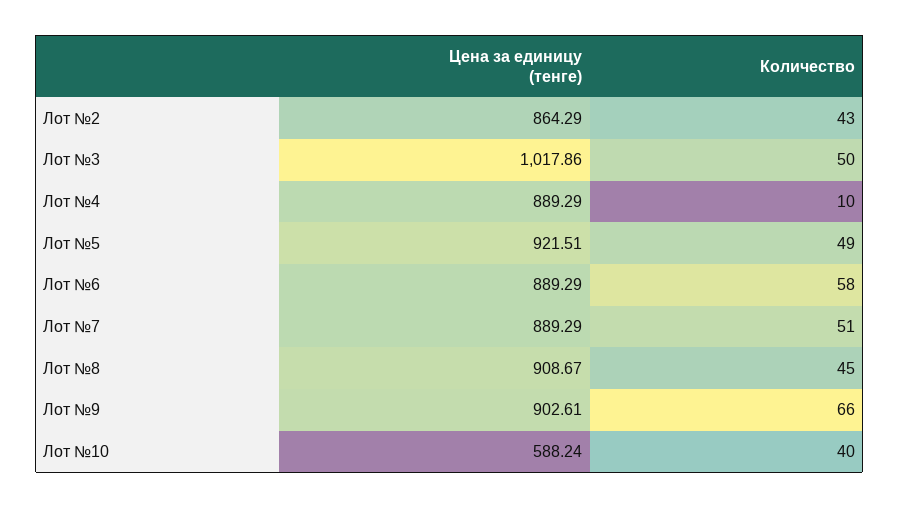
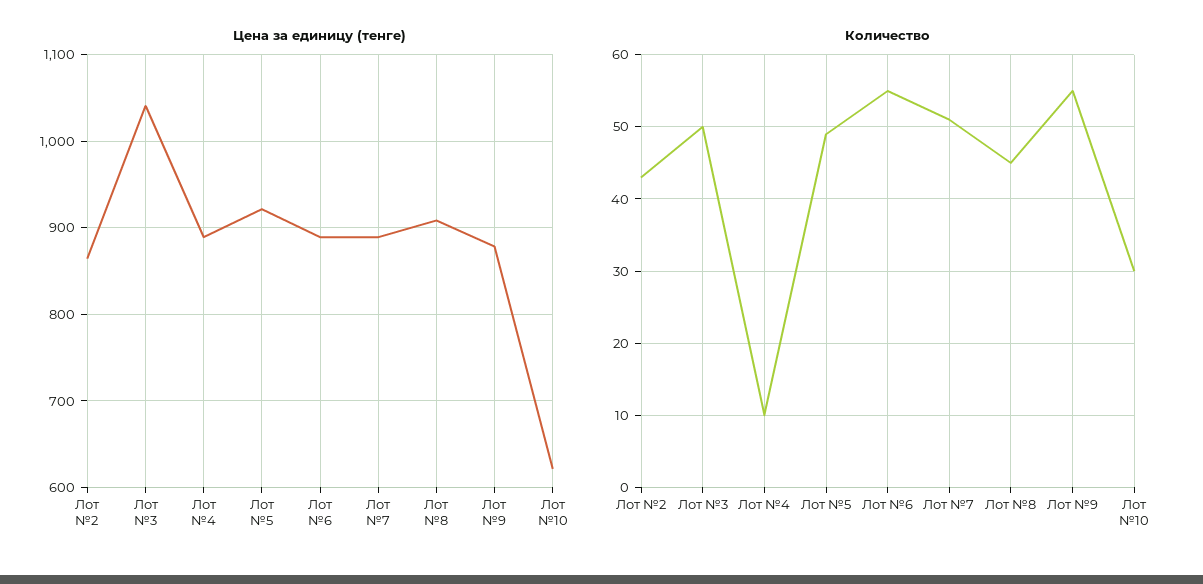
  {
    "Цена за единицу (тенге)": {
      "Лот №2": 864.29,
-     "Лот №3": 1017.86,
+     "Лот №3": 1040,
      "Лот №4": 889.29,
      "Лот №5": 921.51,
      "Лот №6": 889.29,
      "Лот №7": 889.29,
      "Лот №8": 908.67,
-     "Лот №9": 902.61,
+     "Лот №9": 880,
-     "Лот №10": 588.24
+     "Лот №10": 620
    },
    "Количество": {
      "Лот №2": 43,
      "Лот №3": 50,
      "Лот №4": 10,
      "Лот №5": 49,
-     "Лот №6": 58,
+     "Лот №6": 55,
      "Лот №7": 51,
      "Лот №8": 45,
-     "Лот №9": 66,
+     "Лот №9": 55,
-     "Лот №10": 40
+     "Лот №10": 30
    }
  }

